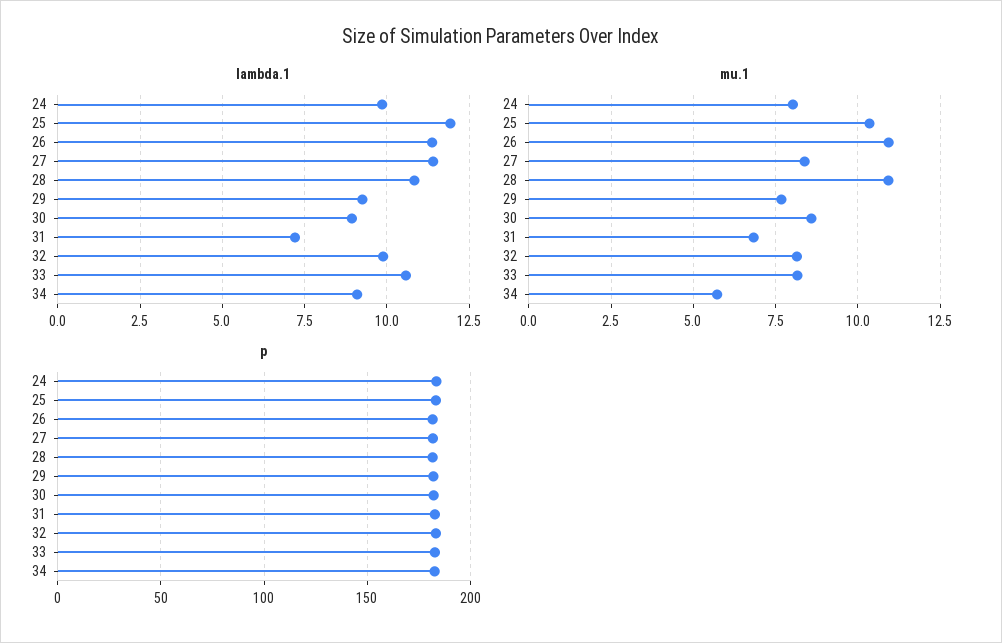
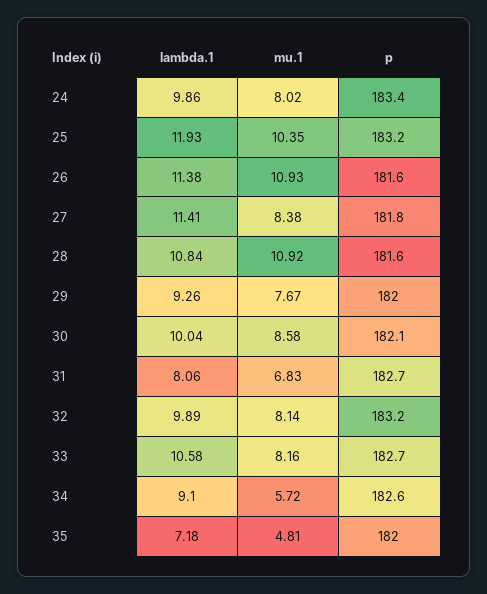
  {
    "lambda.1": {
      "24": 9.86,
      "25": 11.93,
      "26": 11.38,
      "27": 11.41,
      "28": 10.84,
      "29": 9.26,
-     "30": 9,
+     "30": 10.04,
-     "31": 7.25,
+     "31": 8.06,
      "32": 9.89,
      "33": 10.58,
-     "34": 9.1
+     "34": 9.1,
+     "35": 7.18
    },
    "mu.1": {
      "24": 8.02,
      "25": 10.35,
      "26": 10.93,
      "27": 8.38,
      "28": 10.92,
      "29": 7.67,
      "30": 8.58,
      "31": 6.83,
      "32": 8.14,
      "33": 8.16,
-     "34": 5.72
+     "34": 5.72,
+     "35": 4.81
    },
    "p": {
      "24": 183.4,
      "25": 183.2,
      "26": 181.6,
      "27": 181.8,
      "28": 181.6,
      "29": 182,
      "30": 182.1,
      "31": 182.7,
      "32": 183.2,
      "33": 182.7,
-     "34": 182.6
+     "34": 182.6,
+     "35": 182
    }
  }

